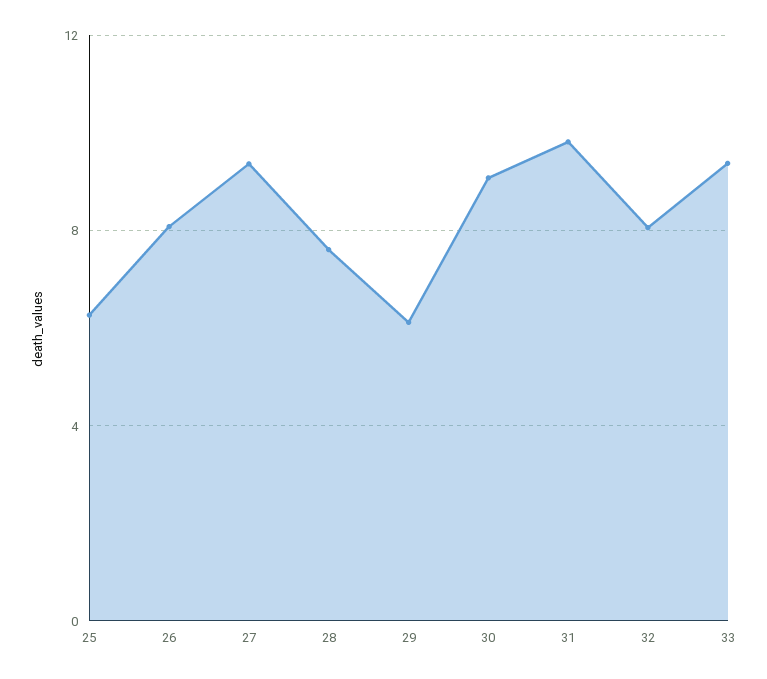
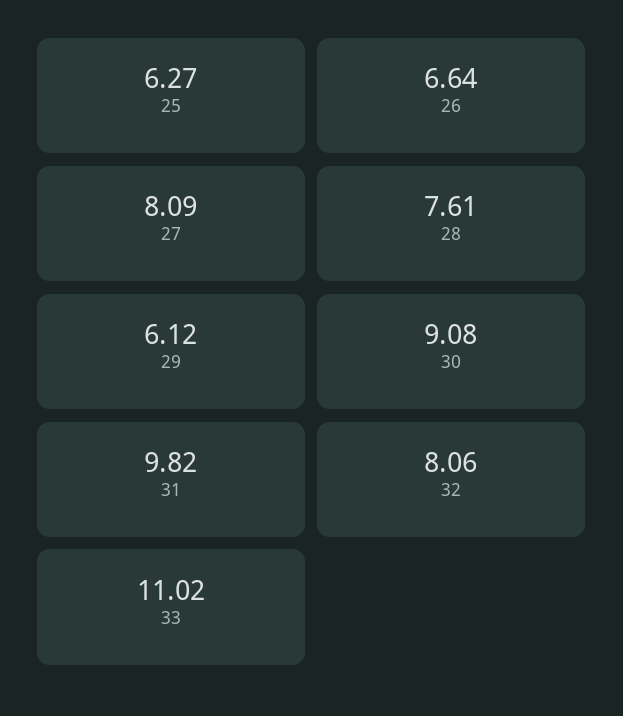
  {
    "25": 6.27,
-   "26": 8,
+   "26": 6.64,
-   "27": 9.5,
+   "27": 8.09,
    "28": 7.61,
    "29": 6.12,
    "30": 9.08,
    "31": 9.82,
    "32": 8.06,
-   "33": 9.5
+   "33": 11.02
  }

